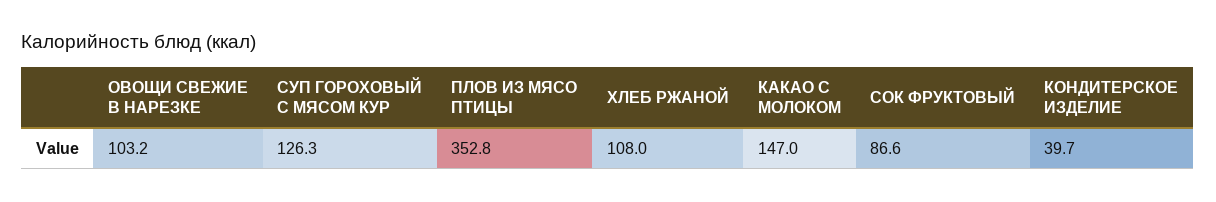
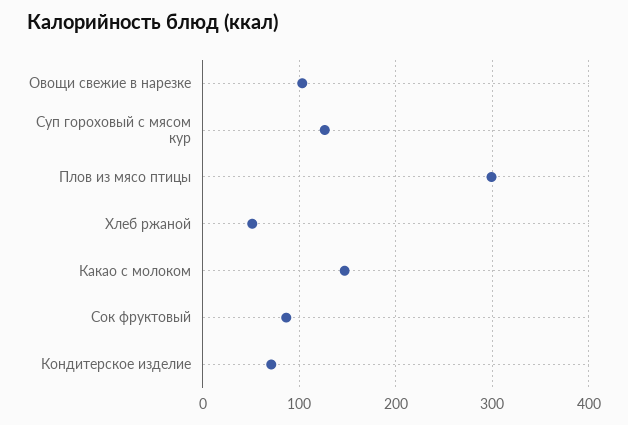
  {
    "ОВОЩИ СВЕЖИЕ В НАРЕЗКЕ": 103.2,
    "СУП ГОРОХОВЫЙ С МЯСОМ КУР": 126.3,
-   "ПЛОВ ИЗ МЯСО ПТИЦЫ": 352.8,
+   "ПЛОВ ИЗ МЯСО ПТИЦЫ": 300,
-   "ХЛЕБ РЖАНОЙ": 108,
+   "ХЛЕБ РЖАНОЙ": 50,
    "КАКАО С МОЛОКОМ": 147,
    "СОК ФРУКТОВЫЙ": 86.6,
-   "КОНДИТЕРСКОЕ ИЗДЕЛИЕ": 39.7
+   "КОНДИТЕРСКОЕ ИЗДЕЛИЕ": 70
  }

